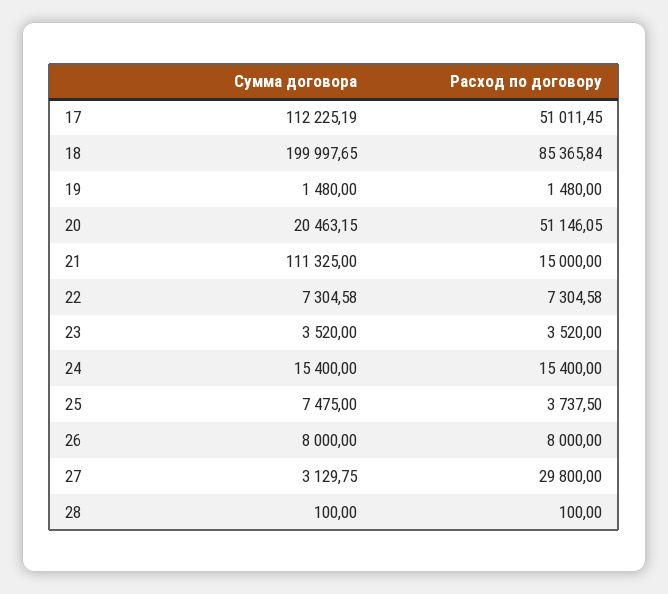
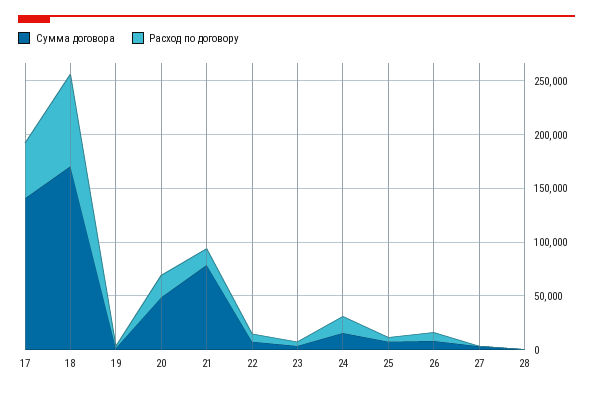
  {
    "Сумма договора": {
-     "17": 112225.19,
+     "17": 140000,
-     "18": 199997.65,
+     "18": 170000,
      "19": 1480,
-     "20": 20463.15,
+     "20": 50000,
-     "21": 111325,
+     "21": 80000,
      "22": 7304.58,
      "23": 3520,
      "24": 15400,
      "25": 7475,
      "26": 8000,
      "27": 3129.75,
      "28": 100
    },
    "Расход по договору": {
      "17": 51011.45,
      "18": 85365.84,
      "19": 1480,
-     "20": 51146.05,
+     "20": 20000,
      "21": 15000,
      "22": 7304.58,
      "23": 3520,
      "24": 15400,
      "25": 3737.5,
      "26": 8000,
-     "27": 29800,
+     "27": 0,
      "28": 100
    }
  }

